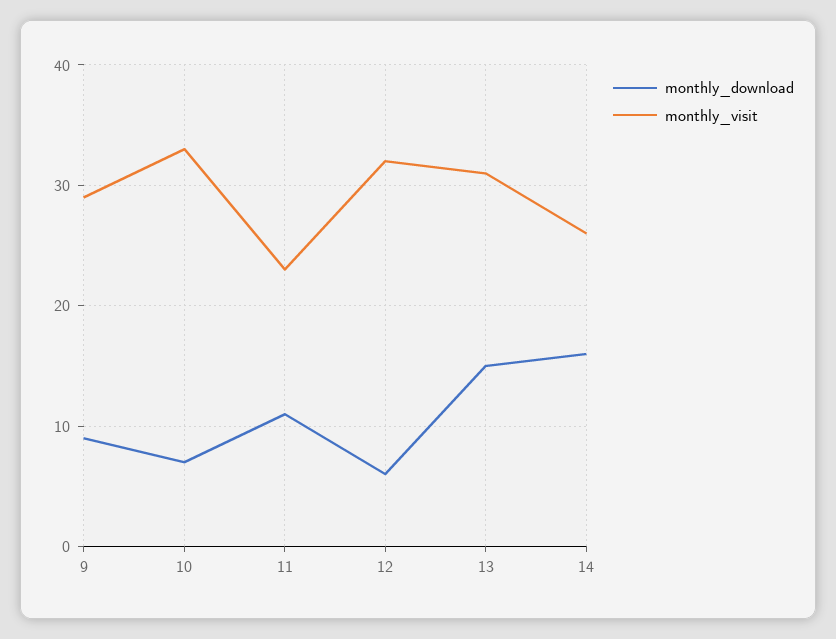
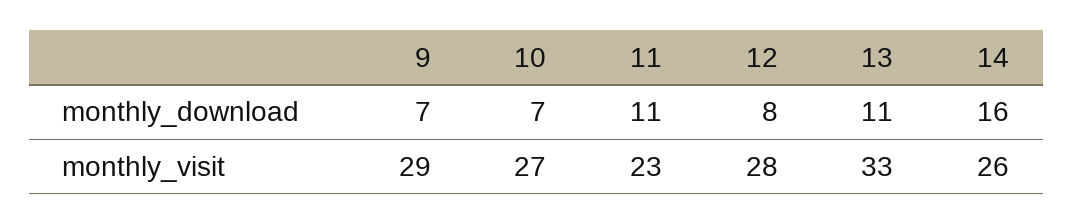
  {
    "monthly_download": {
-     "9": 9,
+     "9": 7,
      "10": 7,
      "11": 11,
-     "12": 6,
+     "12": 8,
-     "13": 15,
+     "13": 11,
      "14": 16
    },
    "monthly_visit": {
      "9": 29,
-     "10": 33,
+     "10": 27,
      "11": 23,
-     "12": 32,
+     "12": 28,
-     "13": 31,
+     "13": 33,
      "14": 26
    }
  }

